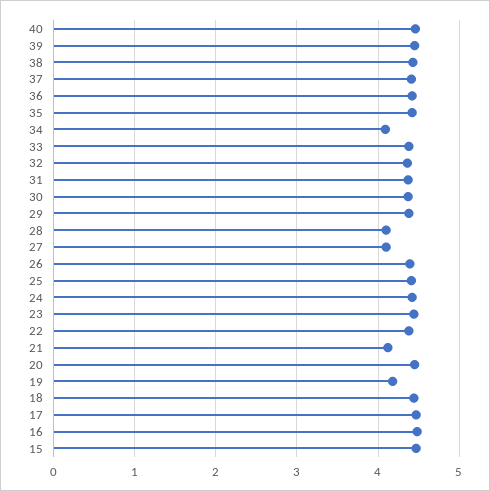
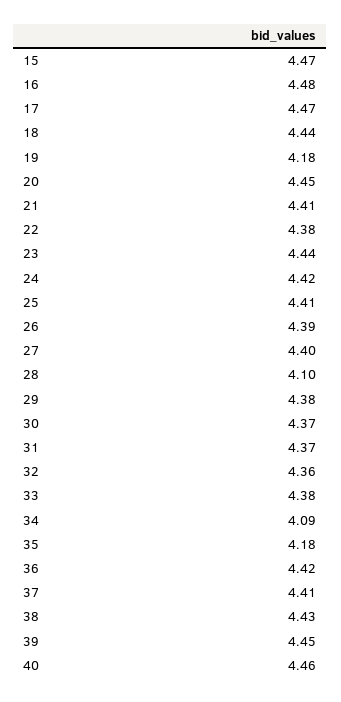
  {
    "40": 4.46,
    "39": 4.45,
    "38": 4.43,
    "37": 4.41,
    "36": 4.42,
-   "35": 4.4,
+   "35": 4.18,
    "34": 4.09,
    "33": 4.38,
    "32": 4.36,
    "31": 4.37,
    "30": 4.37,
    "29": 4.38,
    "28": 4.1,
-   "27": 4.1,
+   "27": 4.4,
    "26": 4.39,
    "25": 4.41,
    "24": 4.42,
    "23": 4.44,
    "22": 4.38,
-   "21": 4.1,
+   "21": 4.41,
    "20": 4.45,
    "19": 4.18,
    "18": 4.44,
    "17": 4.47,
    "16": 4.48,
    "15": 4.47
  }

